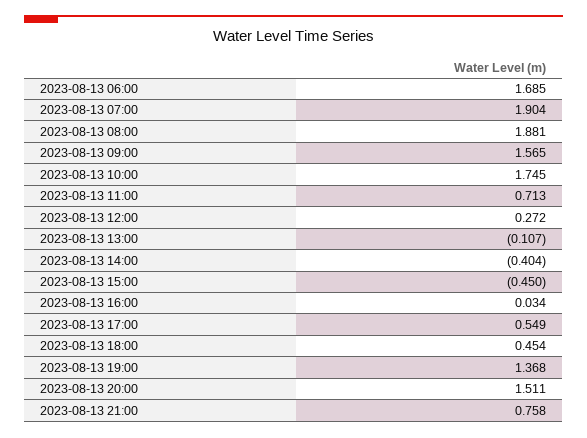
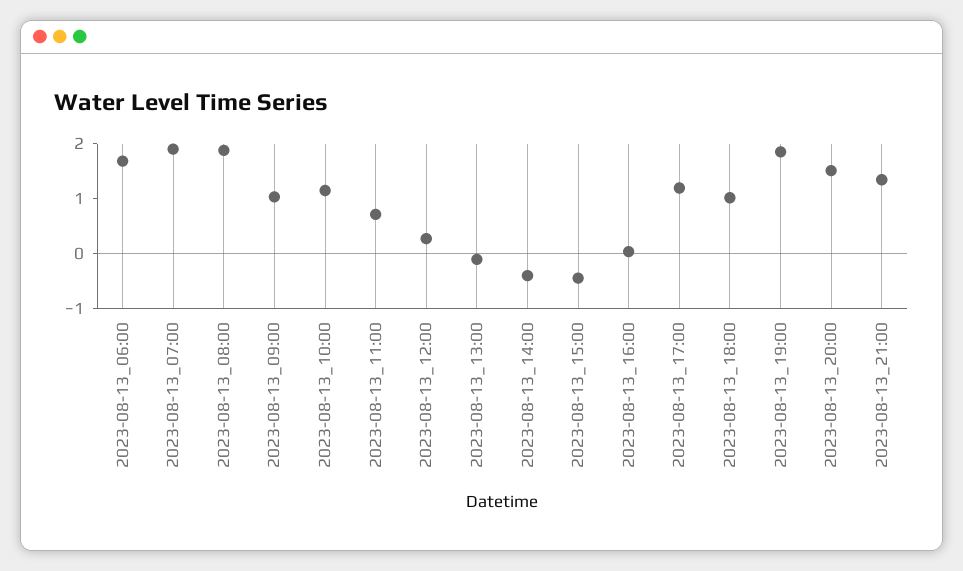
  {
    "2023-08-13 06:00": 1.685,
    "2023-08-13 07:00": 1.904,
    "2023-08-13 08:00": 1.881,
-   "2023-08-13 09:00": 1.565,
+   "2023-08-13 09:00": 1,
-   "2023-08-13 10:00": 1.745,
+   "2023-08-13 10:00": 1.2,
    "2023-08-13 11:00": 0.713,
    "2023-08-13 12:00": 0.272,
    "2023-08-13 13:00": -0.107,
    "2023-08-13 14:00": -0.404,
    "2023-08-13 15:00": -0.45,
    "2023-08-13 16:00": 0.034,
-   "2023-08-13 17:00": 0.549,
+   "2023-08-13 17:00": 1.2,
-   "2023-08-13 18:00": 0.454,
+   "2023-08-13 18:00": 1,
-   "2023-08-13 19:00": 1.368,
+   "2023-08-13 19:00": 1.8,
    "2023-08-13 20:00": 1.511,
-   "2023-08-13 21:00": 0.758
+   "2023-08-13 21:00": 1.4
  }

